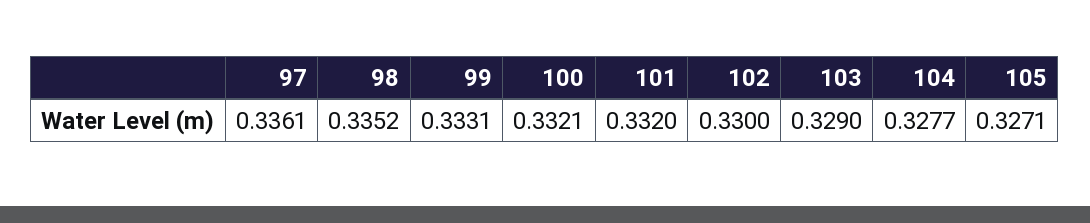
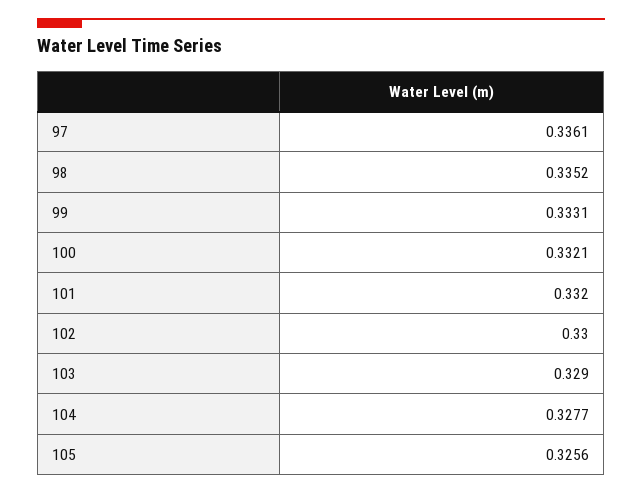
  {
    "97": 0.3361,
    "98": 0.3352,
    "99": 0.3331,
    "100": 0.3321,
    "101": 0.332,
    "102": 0.33,
    "103": 0.329,
    "104": 0.3277,
-   "105": 0.3271
+   "105": 0.3256
  }

